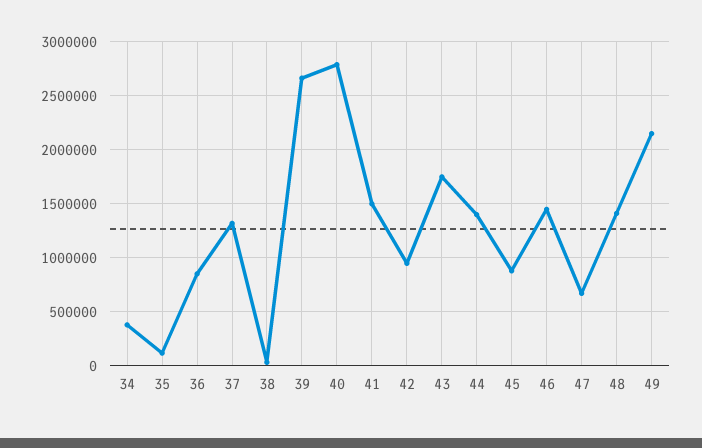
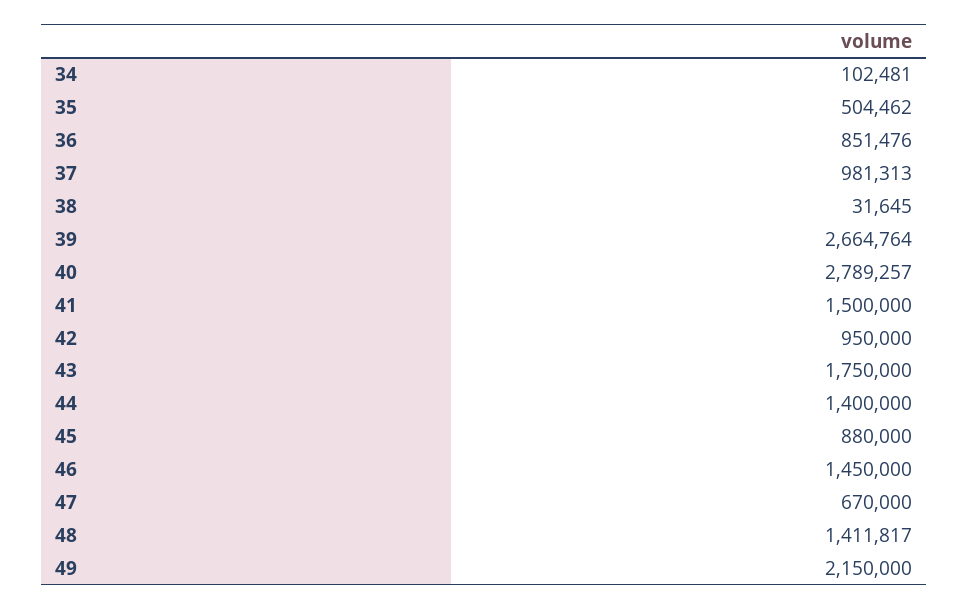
  {
-   "34": 400000,
+   "34": 102481,
-   "35": 100000,
+   "35": 504462,
    "36": 851476,
-   "37": 1300000,
+   "37": 981313,
    "38": 31645,
    "39": 2664764,
    "40": 2789257,
    "41": 1500000,
    "42": 950000,
    "43": 1750000,
    "44": 1400000,
    "45": 880000,
    "46": 1450000,
    "47": 670000,
    "48": 1411817,
    "49": 2150000
  }

